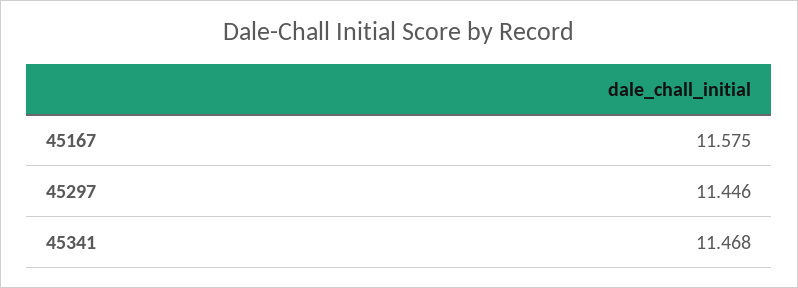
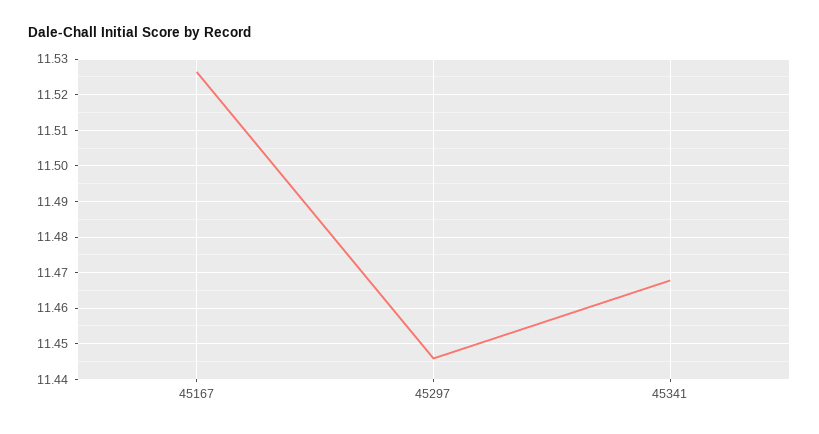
  {
-   "45167": 11.575,
+   "45167": 11.526,
    "45297": 11.446,
    "45341": 11.468
  }

